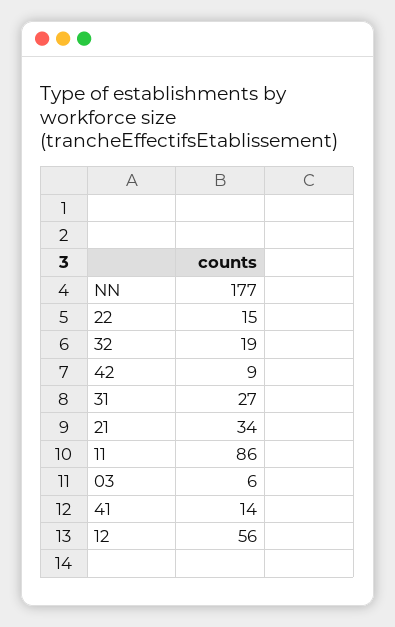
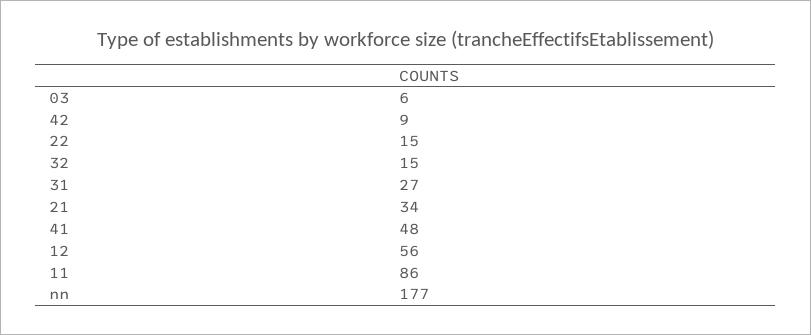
  {
    "NN": 177,
    "22": 15,
-   "32": 19,
+   "32": 15,
    "42": 9,
    "31": 27,
    "21": 34,
    "11": 86,
    "03": 6,
-   "41": 14,
+   "41": 48,
    "12": 56
  }

